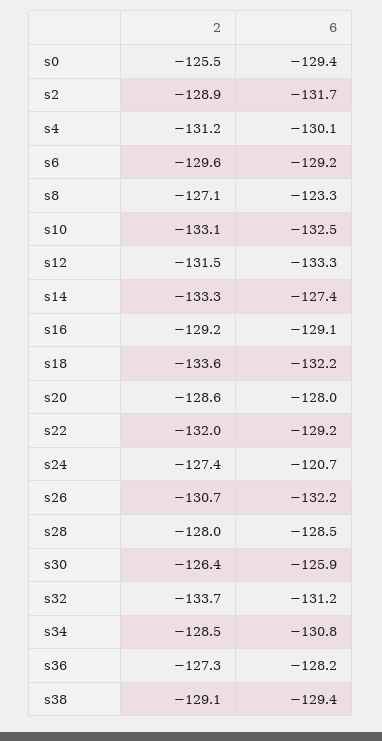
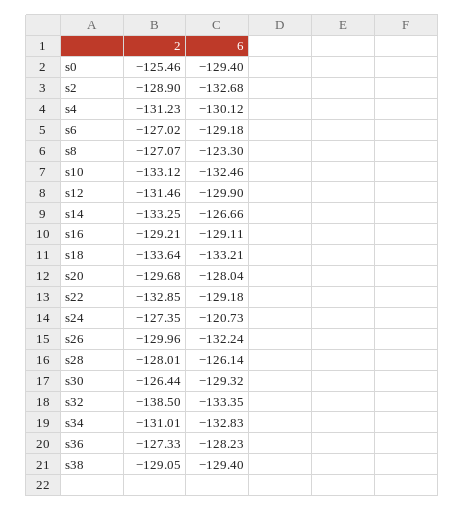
  {
    "2": {
      "s0": -125.46,
      "s2": -128.9,
      "s4": -131.23,
-     "s6": -129.6,
+     "s6": -127.02,
      "s8": -127.07,
      "s10": -133.12,
      "s12": -131.46,
      "s14": -133.25,
      "s16": -129.21,
      "s18": -133.64,
-     "s20": -128.6,
+     "s20": -129.68,
-     "s22": -132,
+     "s22": -132.85,
      "s24": -127.35,
-     "s26": -130.7,
+     "s26": -129.96,
      "s28": -128.01,
      "s30": -126.44,
-     "s32": -133.7,
+     "s32": -138.5,
-     "s34": -128.5,
+     "s34": -131.01,
      "s36": -127.33,
      "s38": -129.05
    },
    "6": {
      "s0": -129.4,
-     "s2": -131.7,
+     "s2": -132.68,
      "s4": -130.12,
      "s6": -129.18,
      "s8": -123.3,
      "s10": -132.46,
-     "s12": -133.3,
+     "s12": -129.9,
-     "s14": -127.4,
+     "s14": -126.66,
      "s16": -129.11,
-     "s18": -132.2,
+     "s18": -133.21,
      "s20": -128.04,
      "s22": -129.18,
      "s24": -120.73,
      "s26": -132.24,
-     "s28": -128.5,
+     "s28": -126.14,
-     "s30": -125.9,
+     "s30": -129.32,
-     "s32": -131.2,
+     "s32": -133.35,
-     "s34": -130.8,
+     "s34": -132.83,
      "s36": -128.23,
      "s38": -129.4
    }
  }

